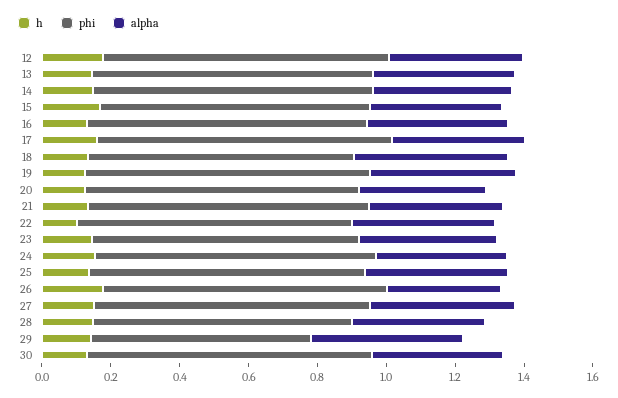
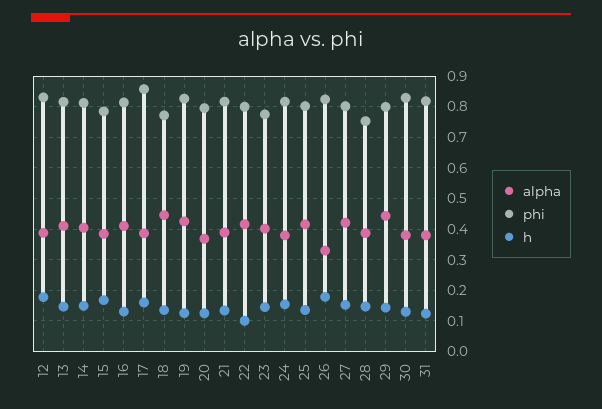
  {
    "h": {
      "12": 0.18,
      "13": 0.14,
      "14": 0.14,
      "15": 0.16,
      "16": 0.14,
      "17": 0.16,
      "18": 0.14,
      "19": 0.12,
      "20": 0.12,
      "21": 0.14,
      "22": 0.1,
      "23": 0.14,
      "24": 0.16,
      "25": 0.14,
      "26": 0.18,
      "27": 0.16,
      "28": 0.14,
      "29": 0.14,
-     "30": 0.14
+     "30": 0.14,
+     "31": 0.12
    },
    "phi": {
      "12": 0.84,
      "13": 0.82,
      "14": 0.82,
      "15": 0.78,
      "16": 0.82,
      "17": 0.86,
      "18": 0.78,
      "19": 0.82,
      "20": 0.8,
      "21": 0.82,
      "22": 0.8,
      "23": 0.78,
      "24": 0.82,
      "25": 0.8,
      "26": 0.82,
      "27": 0.8,
      "28": 0.76,
-     "29": 0.65,
+     "29": 0.8,
-     "30": 0.82
+     "30": 0.82,
+     "31": 0.82
    },
    "alpha": {
      "12": 0.38,
      "13": 0.42,
      "14": 0.4,
      "15": 0.38,
      "16": 0.42,
      "17": 0.38,
      "18": 0.44,
      "19": 0.42,
      "20": 0.36,
      "21": 0.38,
      "22": 0.42,
      "23": 0.4,
      "24": 0.38,
      "25": 0.42,
      "26": 0.32,
      "27": 0.42,
      "28": 0.38,
      "29": 0.44,
-     "30": 0.38
+     "30": 0.38,
+     "31": 0.38
    }
  }

